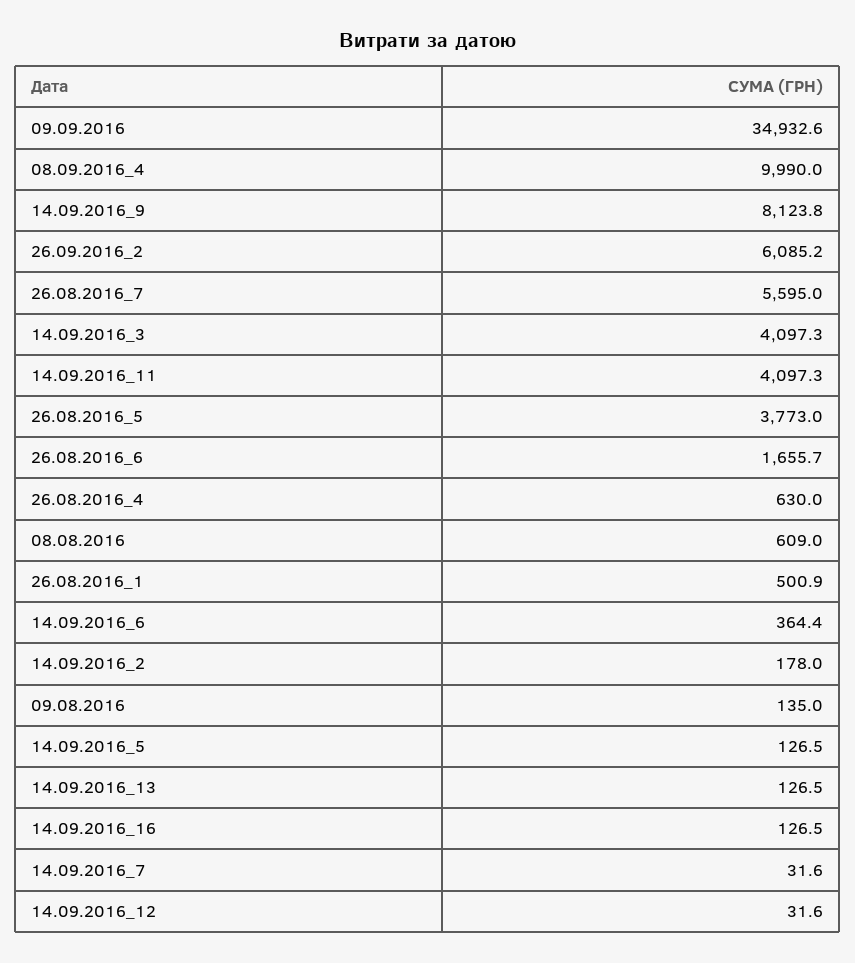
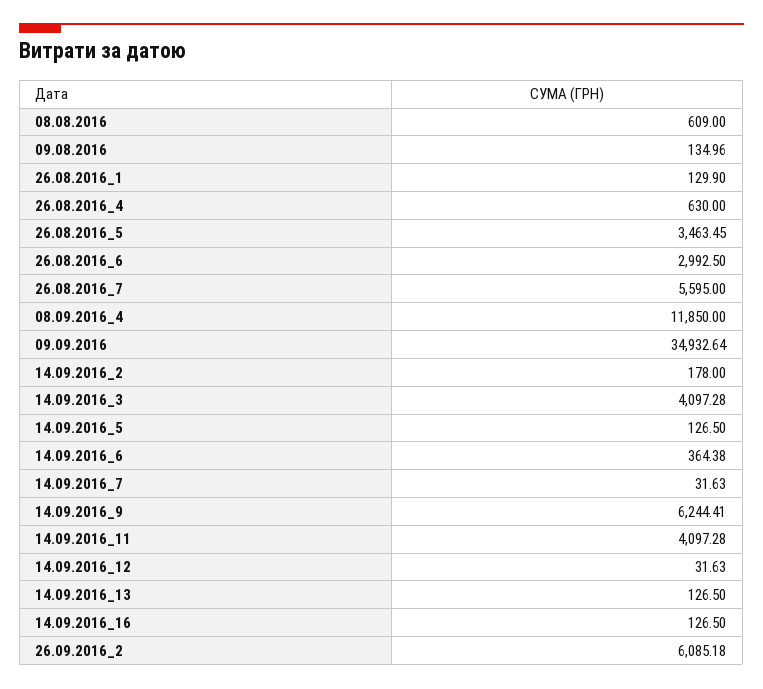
  {
    "09.09.2016": 34932.64,
-   "08.09.2016_4": 9990,
+   "08.09.2016_4": 11850,
-   "14.09.2016_9": 8123.8,
+   "14.09.2016_9": 6244.41,
    "26.09.2016_2": 6085.18,
    "26.08.2016_7": 5595,
    "14.09.2016_3": 4097.28,
    "14.09.2016_11": 4097.28,
-   "26.08.2016_5": 3773,
+   "26.08.2016_5": 3463.45,
-   "26.08.2016_6": 1655.7,
+   "26.08.2016_6": 2992.5,
    "26.08.2016_4": 630,
    "08.08.2016": 609,
-   "26.08.2016_1": 500.9,
+   "26.08.2016_1": 129.9,
    "14.09.2016_6": 364.38,
    "14.09.2016_2": 178,
    "09.08.2016": 134.96,
    "14.09.2016_5": 126.5,
    "14.09.2016_13": 126.5,
    "14.09.2016_16": 126.5,
    "14.09.2016_7": 31.63,
    "14.09.2016_12": 31.63
  }

